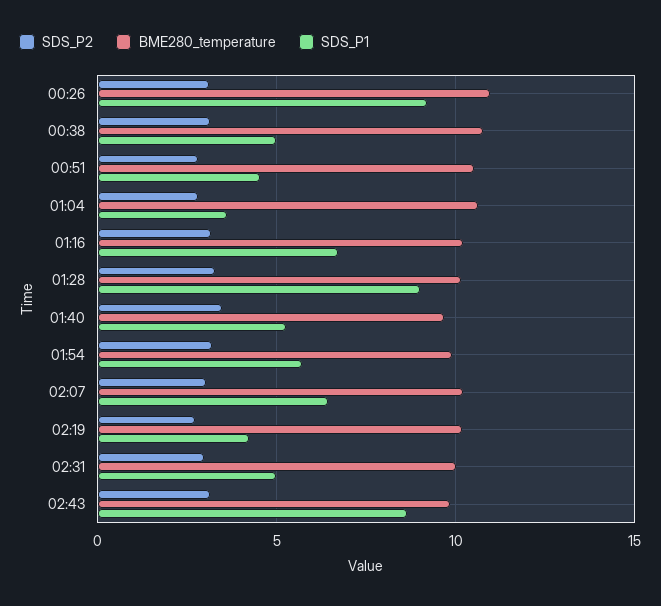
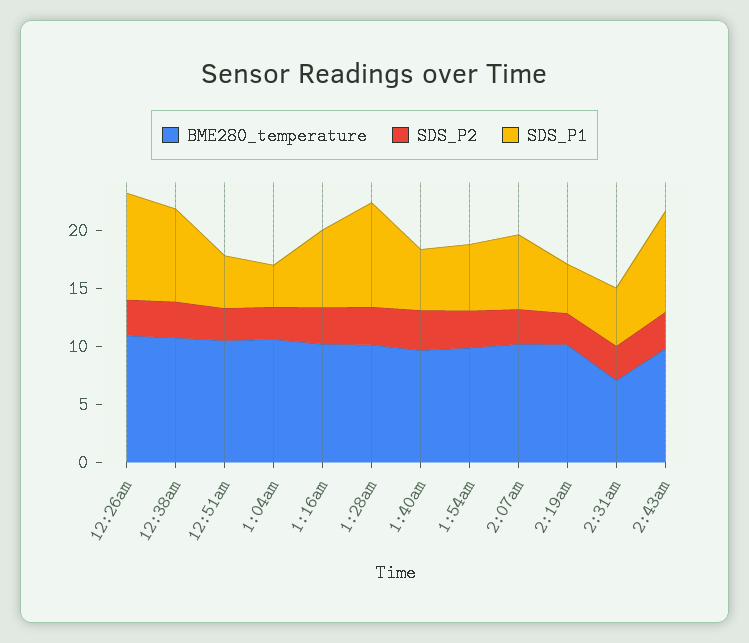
  {
    "SDS_P2": {
      "00:26": 3,
      "00:38": 3,
      "00:51": 3,
      "01:04": 3,
      "01:16": 3,
      "01:28": 3.5,
      "01:40": 3.5,
      "01:54": 3,
      "02:07": 3,
      "02:19": 2.5,
      "02:31": 3,
      "02:43": 3
    },
    "BME280_temperature": {
      "00:26": 11,
      "00:38": 11,
      "00:51": 10.5,
      "01:04": 10.5,
      "01:16": 10,
      "01:28": 10,
      "01:40": 9.5,
      "01:54": 10,
      "02:07": 10,
      "02:19": 10,
-     "02:31": 10,
+     "02:31": 7,
      "02:43": 10
    },
    "SDS_P1": {
      "00:26": 9,
-     "00:38": 5,
+     "00:38": 8,
      "00:51": 4.5,
      "01:04": 3.5,
      "01:16": 6.5,
      "01:28": 9,
      "01:40": 5.5,
      "01:54": 5.5,
      "02:07": 6.5,
      "02:19": 4,
      "02:31": 5,
      "02:43": 8.5
    }
  }

